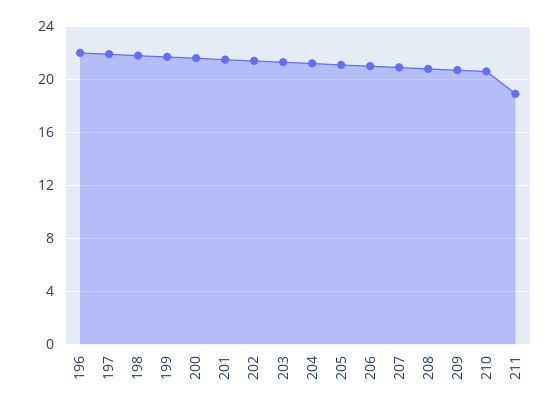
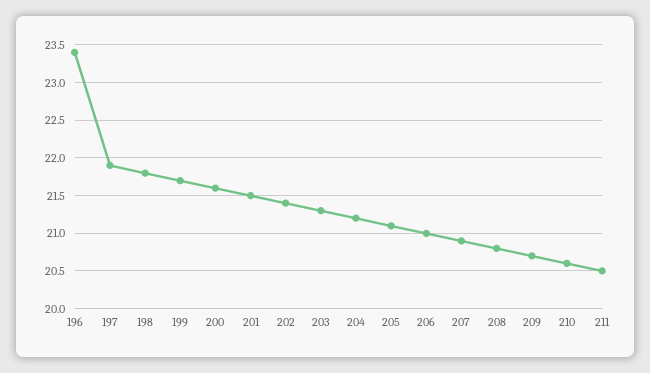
  {
-   "196": 22,
+   "196": 23.4,
    "197": 21.9,
    "198": 21.8,
    "199": 21.7,
    "200": 21.6,
    "201": 21.5,
    "202": 21.4,
    "203": 21.3,
    "204": 21.2,
    "205": 21.1,
    "206": 21,
    "207": 20.9,
    "208": 20.8,
    "209": 20.7,
    "210": 20.6,
-   "211": 19
+   "211": 20.5
  }

